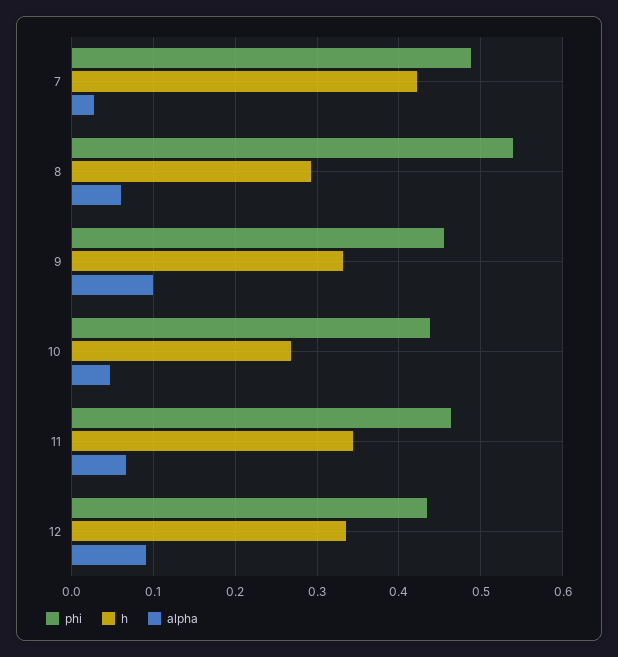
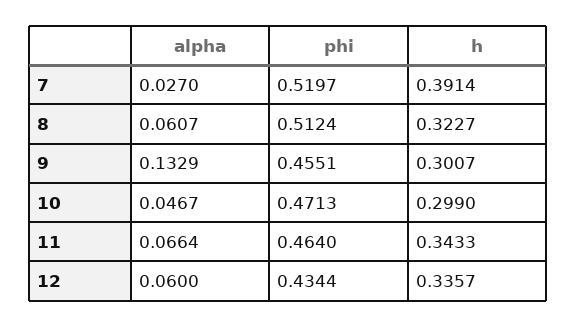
  {
    "phi": {
-     "7": 0.49,
+     "7": 0.5197,
-     "8": 0.54,
+     "8": 0.5124,
      "9": 0.4551,
-     "10": 0.44,
+     "10": 0.4713,
      "11": 0.464,
      "12": 0.4344
    },
    "h": {
-     "7": 0.42,
+     "7": 0.3914,
-     "8": 0.29,
+     "8": 0.3227,
-     "9": 0.33,
+     "9": 0.3007,
-     "10": 0.27,
+     "10": 0.299,
      "11": 0.3433,
      "12": 0.3357
    },
    "alpha": {
      "7": 0.027,
      "8": 0.0607,
-     "9": 0.1,
+     "9": 0.1329,
      "10": 0.0467,
      "11": 0.0664,
-     "12": 0.09
+     "12": 0.06
    }
  }

